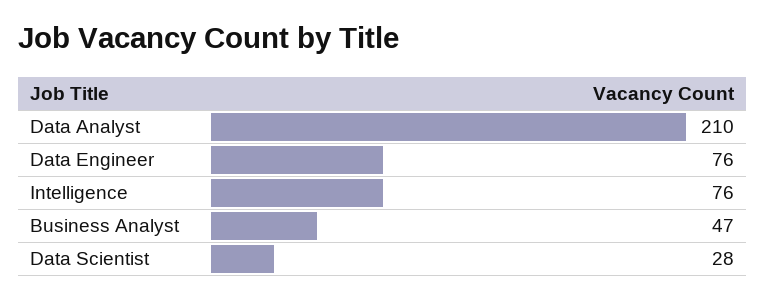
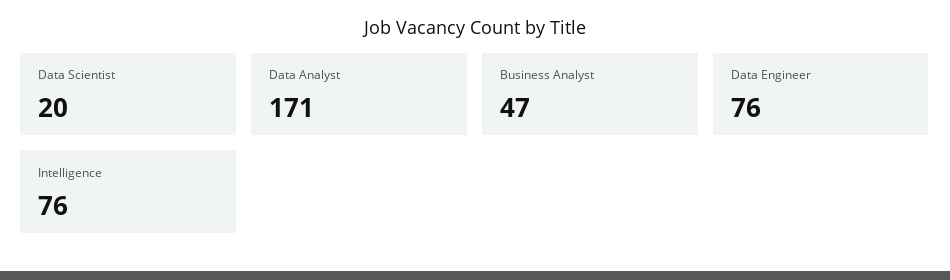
  {
-   "Data Analyst": 210,
+   "Data Analyst": 171,
    "Data Engineer": 76,
    "Intelligence": 76,
    "Business Analyst": 47,
-   "Data Scientist": 28
+   "Data Scientist": 20
  }

